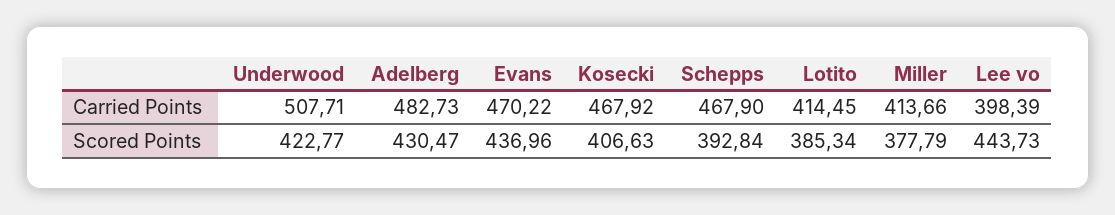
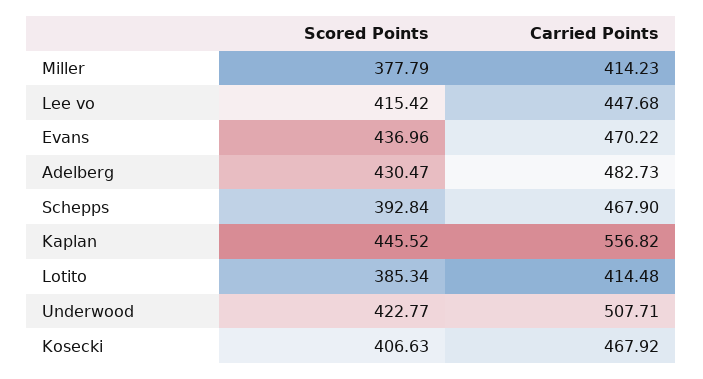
  {
    "Underwood": {
      "Carried Points": 507.71,
      "Scored Points": 422.77
    },
    "Adelberg": {
      "Carried Points": 482.73,
      "Scored Points": 430.47
    },
    "Evans": {
      "Carried Points": 470.22,
      "Scored Points": 436.96
    },
    "Kosecki": {
      "Carried Points": 467.92,
      "Scored Points": 406.63
    },
    "Schepps": {
      "Carried Points": 467.9,
      "Scored Points": 392.84
    },
    "Lotito": {
-     "Carried Points": 414.45,
+     "Carried Points": 414.48,
      "Scored Points": 385.34
    },
    "Miller": {
-     "Carried Points": 413.66,
+     "Carried Points": 414.23,
      "Scored Points": 377.79
    },
    "Lee vo": {
-     "Carried Points": 398.39,
+     "Carried Points": 447.68,
-     "Scored Points": 443.73
+     "Scored Points": 415.42
-   }
+   },
+   "Kaplan": {
+     "Scored Points": 445.52,
+     "Carried Points": 556.82
+   }
  }

